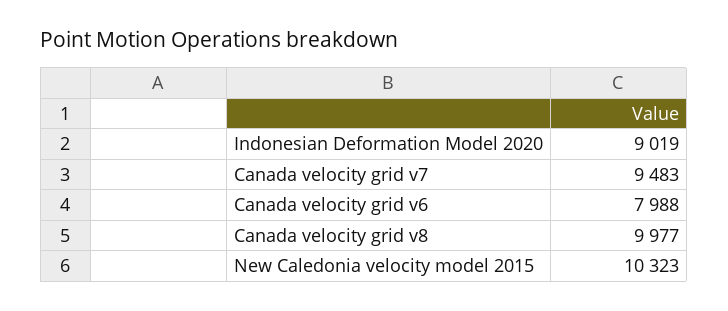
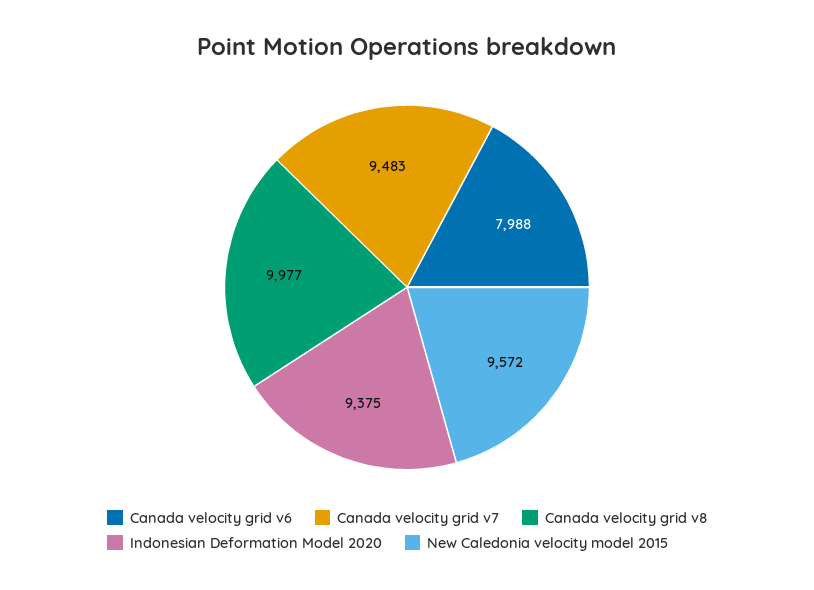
  {
-   "Indonesian Deformation Model 2020": 9019,
+   "Indonesian Deformation Model 2020": 9375,
    "Canada velocity grid v7": 9483,
    "Canada velocity grid v6": 7988,
    "Canada velocity grid v8": 9977,
-   "New Caledonia velocity model 2015": 10323
+   "New Caledonia velocity model 2015": 9572
  }

